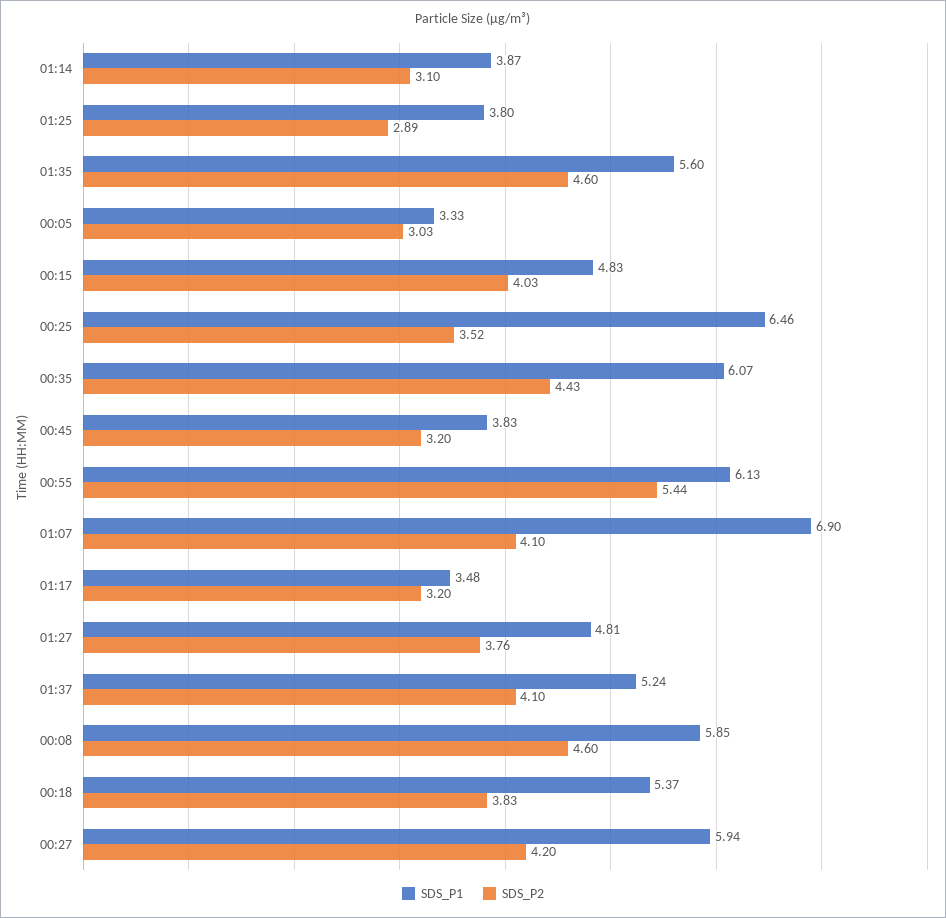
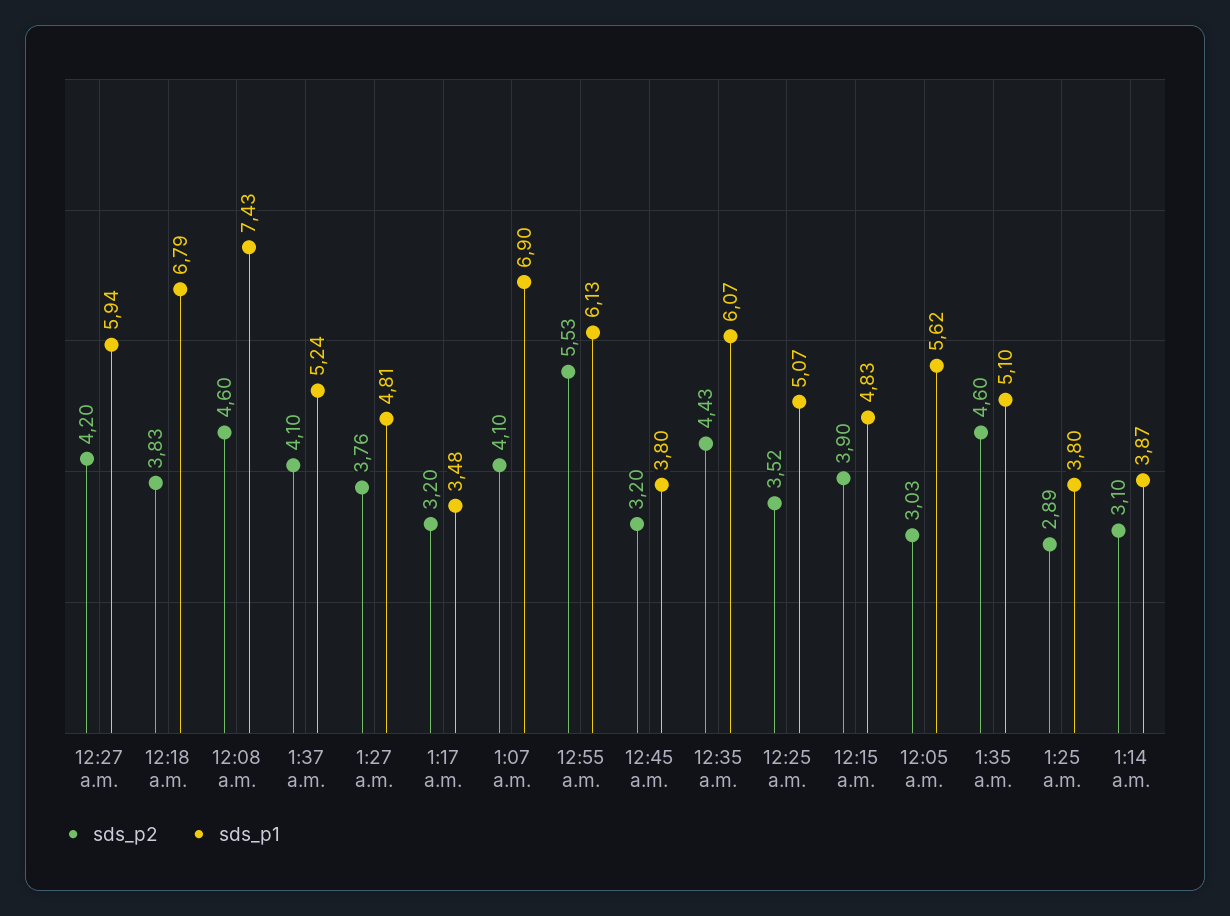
  {
    "SDS_P1": {
      "01:14": 3.87,
      "01:25": 3.8,
-     "01:35": 5.6,
+     "01:35": 5.1,
-     "00:05": 3.33,
+     "00:05": 5.62,
      "00:15": 4.83,
-     "00:25": 6.46,
+     "00:25": 5.07,
      "00:35": 6.07,
-     "00:45": 3.83,
+     "00:45": 3.8,
      "00:55": 6.13,
      "01:07": 6.9,
      "01:17": 3.48,
      "01:27": 4.81,
      "01:37": 5.24,
-     "00:08": 5.85,
+     "00:08": 7.43,
-     "00:18": 5.37,
+     "00:18": 6.79,
      "00:27": 5.94
    },
    "SDS_P2": {
      "01:14": 3.1,
      "01:25": 2.89,
      "01:35": 4.6,
      "00:05": 3.03,
-     "00:15": 4.03,
+     "00:15": 3.9,
      "00:25": 3.52,
      "00:35": 4.43,
      "00:45": 3.2,
-     "00:55": 5.44,
+     "00:55": 5.53,
      "01:07": 4.1,
      "01:17": 3.2,
      "01:27": 3.76,
      "01:37": 4.1,
      "00:08": 4.6,
      "00:18": 3.83,
      "00:27": 4.2
    }
  }

